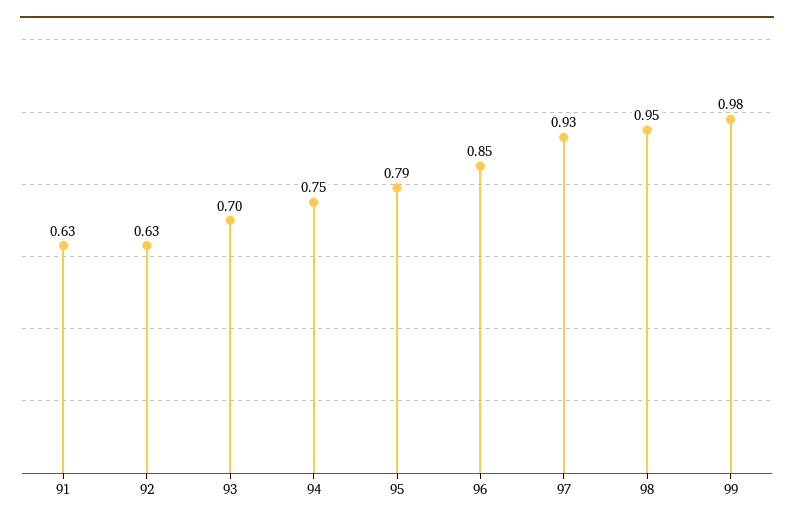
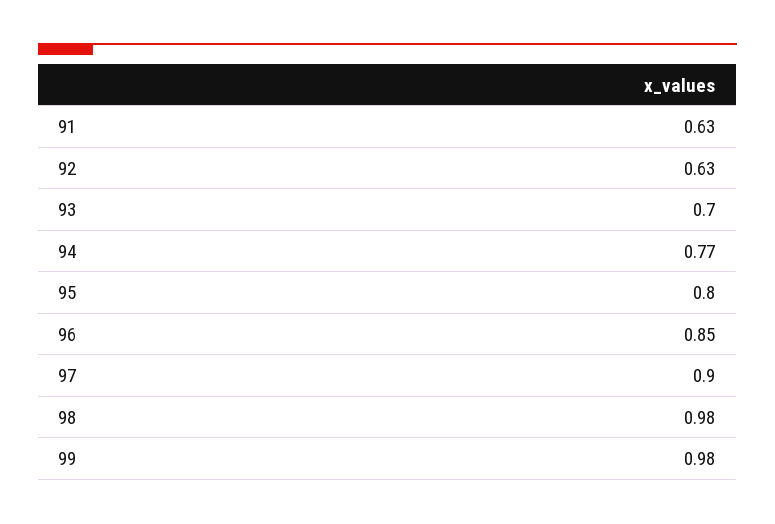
  {
    "91": 0.63,
    "92": 0.63,
    "93": 0.7,
-   "94": 0.75,
+   "94": 0.77,
-   "95": 0.79,
+   "95": 0.8,
    "96": 0.85,
-   "97": 0.93,
+   "97": 0.9,
-   "98": 0.95,
+   "98": 0.98,
    "99": 0.98
  }

